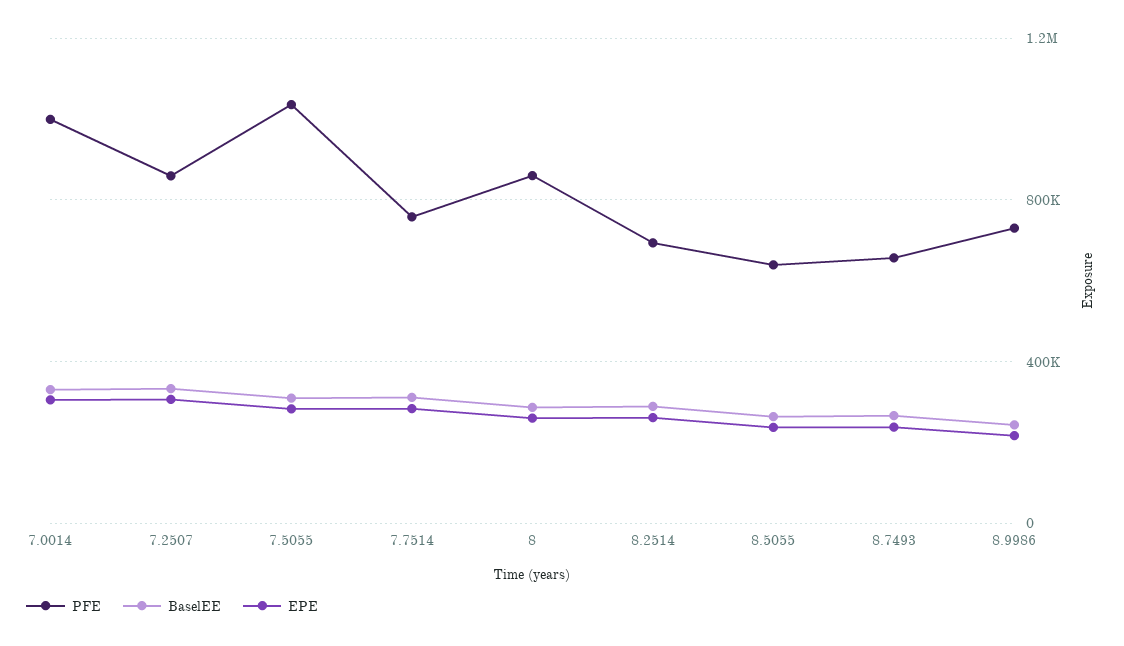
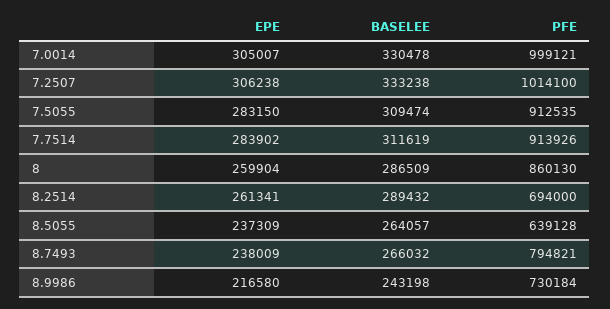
  {
    "PFE": {
      "7.0014": 999121,
-     "7.2507": 850000,
+     "7.2507": 1014100,
-     "7.5055": 1050000,
+     "7.5055": 912535,
-     "7.7514": 750000,
+     "7.7514": 913926,
      "8": 860130,
      "8.2514": 694000,
      "8.5055": 639128,
-     "8.7493": 650000,
+     "8.7493": 794821,
      "8.9986": 730184
    },
    "BaselEE": {
      "7.0014": 330478,
      "7.2507": 333238,
      "7.5055": 309474,
      "7.7514": 311619,
      "8": 286509,
      "8.2514": 289432,
      "8.5055": 264057,
      "8.7493": 266032,
      "8.9986": 243198
    },
    "EPE": {
      "7.0014": 305007,
      "7.2507": 306238,
      "7.5055": 283150,
      "7.7514": 283902,
      "8": 259904,
      "8.2514": 261341,
      "8.5055": 237309,
      "8.7493": 238009,
      "8.9986": 216580
    }
  }

